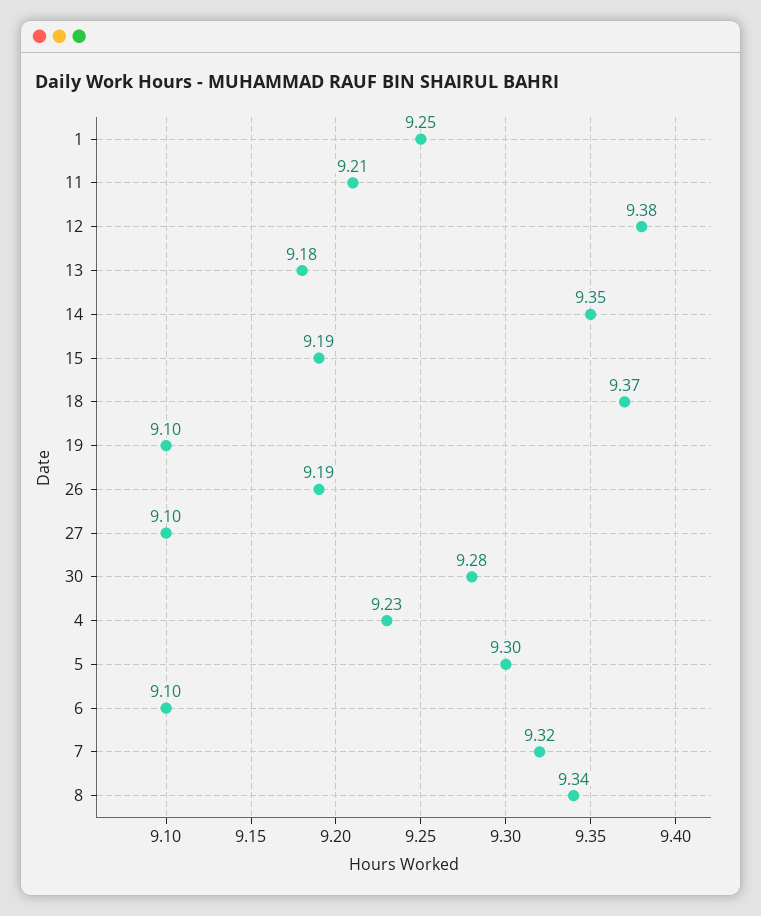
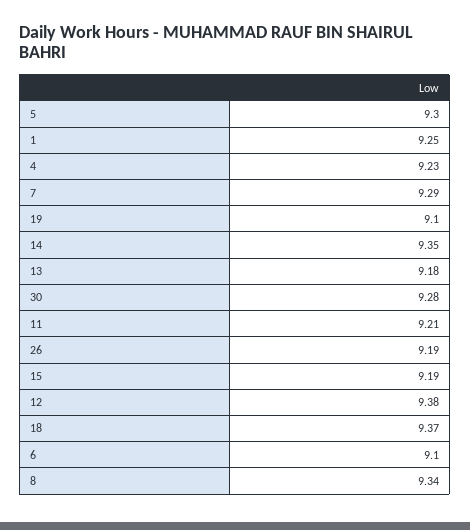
  {
    "1": 9.25,
    "11": 9.21,
    "12": 9.38,
    "13": 9.18,
    "14": 9.35,
    "15": 9.19,
    "18": 9.37,
    "19": 9.1,
    "26": 9.19,
-   "27": 9.1,
    "30": 9.28,
    "4": 9.23,
    "5": 9.3,
    "6": 9.1,
-   "7": 9.32,
+   "7": 9.29,
    "8": 9.34
  }

